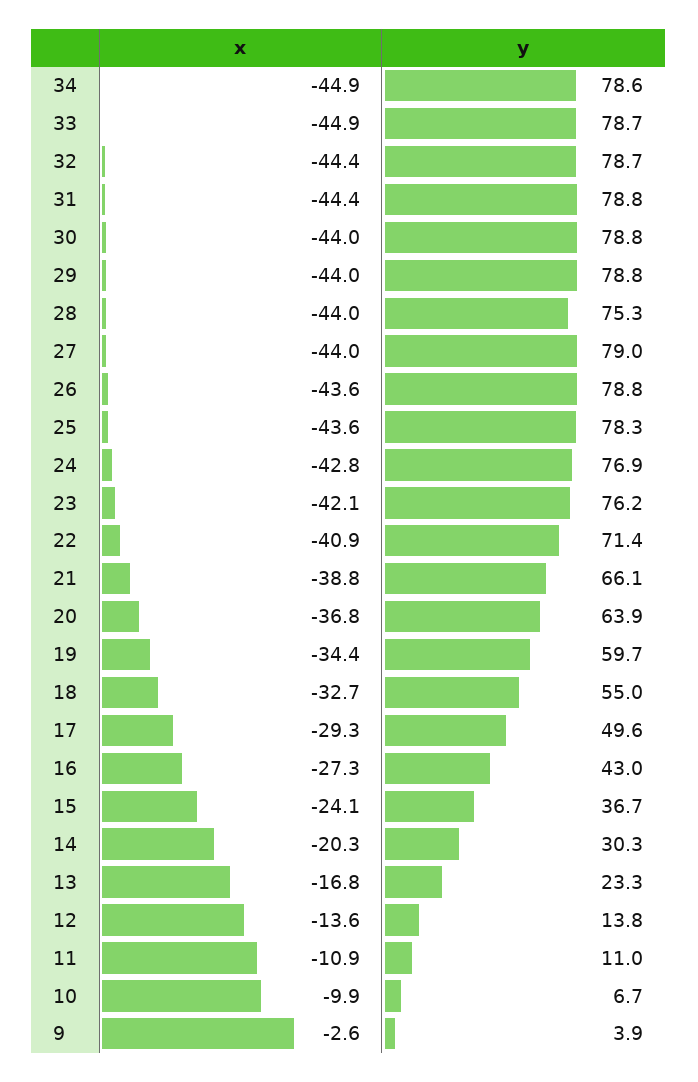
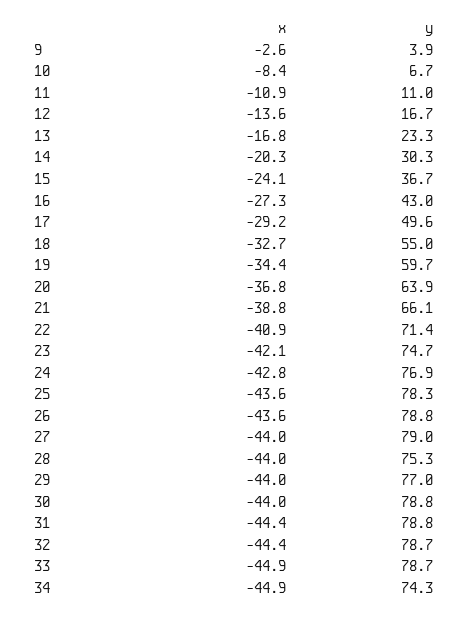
  {
    "x": {
      "34": -44.9,
      "33": -44.9,
      "32": -44.4,
      "31": -44.4,
      "30": -44,
      "29": -44,
      "28": -44,
      "27": -44,
      "26": -43.6,
      "25": -43.6,
      "24": -42.8,
      "23": -42.1,
      "22": -40.9,
      "21": -38.8,
      "20": -36.8,
      "19": -34.4,
      "18": -32.7,
-     "17": -29.3,
+     "17": -29.2,
      "16": -27.3,
      "15": -24.1,
      "14": -20.3,
      "13": -16.8,
      "12": -13.6,
      "11": -10.9,
-     "10": -9.9,
+     "10": -8.4,
      "9": -2.6
    },
    "y": {
-     "34": 78.6,
+     "34": 74.3,
      "33": 78.7,
      "32": 78.7,
      "31": 78.8,
      "30": 78.8,
-     "29": 78.8,
+     "29": 77,
      "28": 75.3,
      "27": 79,
      "26": 78.8,
      "25": 78.3,
      "24": 76.9,
-     "23": 76.2,
+     "23": 74.7,
      "22": 71.4,
      "21": 66.1,
      "20": 63.9,
      "19": 59.7,
      "18": 55,
      "17": 49.6,
      "16": 43,
      "15": 36.7,
      "14": 30.3,
      "13": 23.3,
-     "12": 13.8,
+     "12": 16.7,
      "11": 11,
      "10": 6.7,
      "9": 3.9
    }
  }

